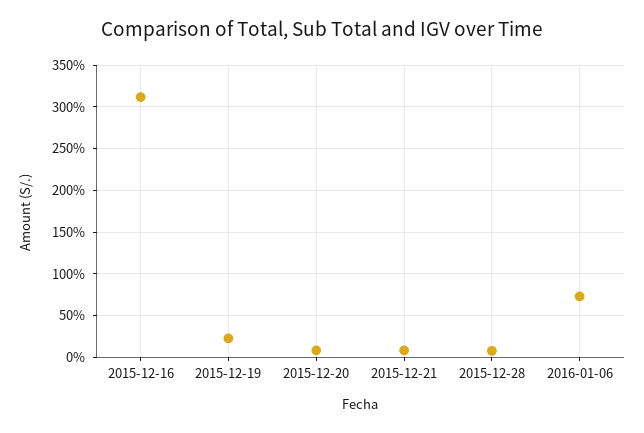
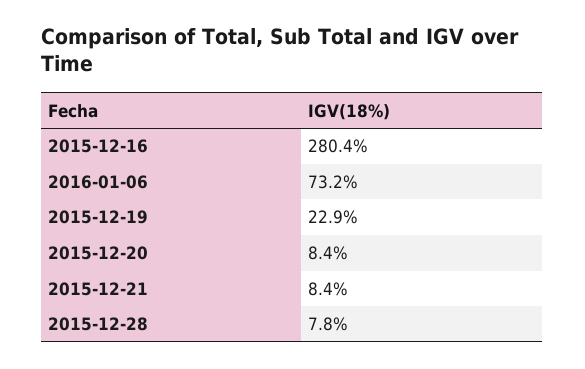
  {
-   "2015-12-16": 310,
+   "2015-12-16": 280.4,
    "2015-12-19": 22.9,
    "2015-12-20": 8.4,
    "2015-12-21": 8.4,
    "2015-12-28": 7.8,
    "2016-01-06": 73.2
  }

